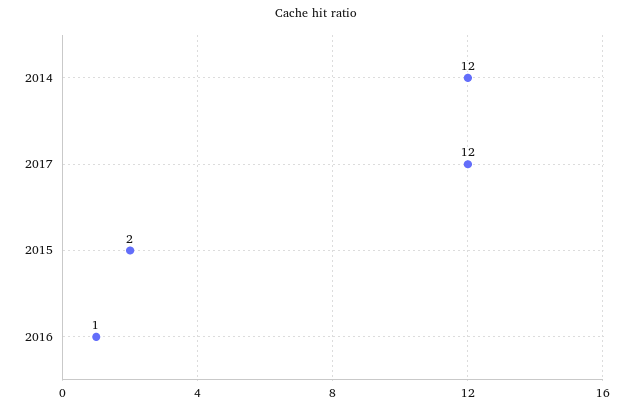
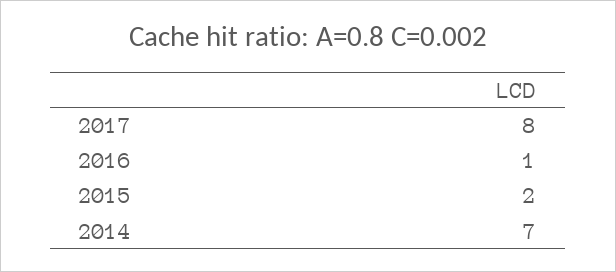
  {
-   "2014": 12,
+   "2014": 7,
-   "2017": 12,
+   "2017": 8,
    "2015": 2,
    "2016": 1
  }

